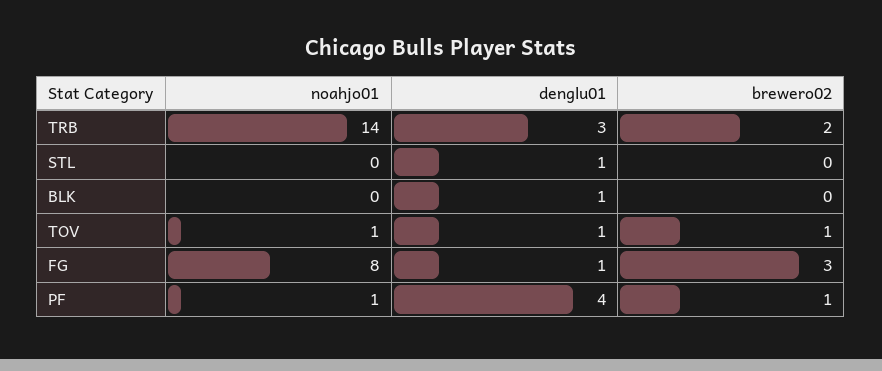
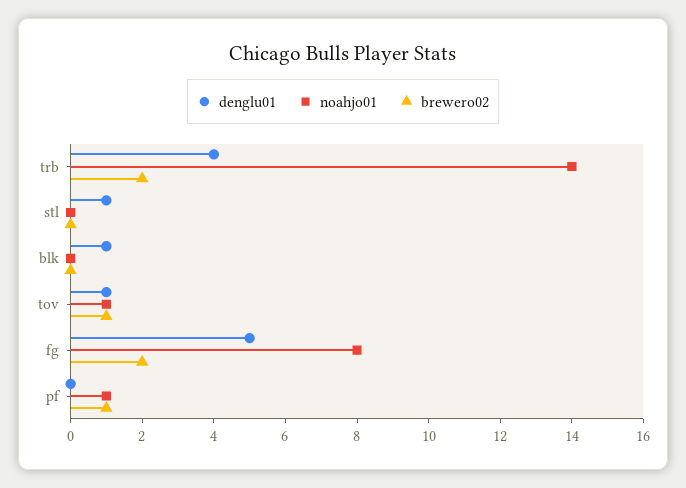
  {
    "noahjo01": {
      "TRB": 14,
      "STL": 0,
      "BLK": 0,
      "TOV": 1,
      "FG": 8,
      "PF": 1
    },
    "denglu01": {
-     "TRB": 3,
+     "TRB": 4,
      "STL": 1,
      "BLK": 1,
      "TOV": 1,
-     "FG": 1,
+     "FG": 5,
-     "PF": 4
+     "PF": 0
    },
    "brewero02": {
      "TRB": 2,
      "STL": 0,
      "BLK": 0,
      "TOV": 1,
-     "FG": 3,
+     "FG": 2,
      "PF": 1
    }
  }

